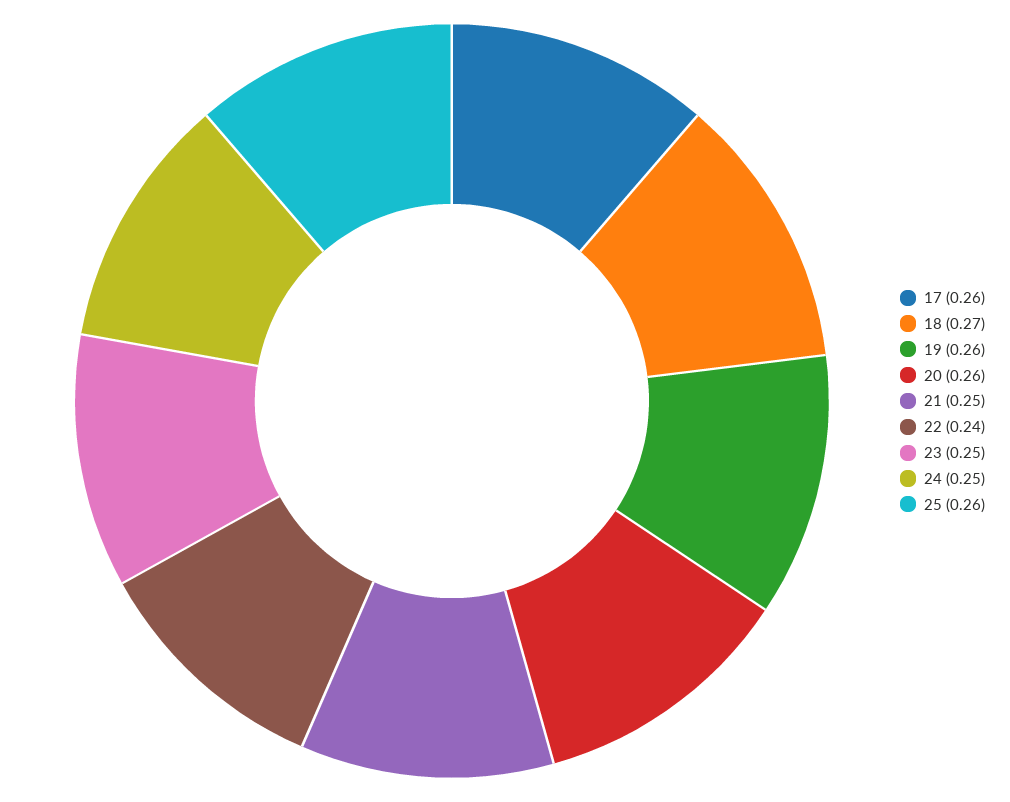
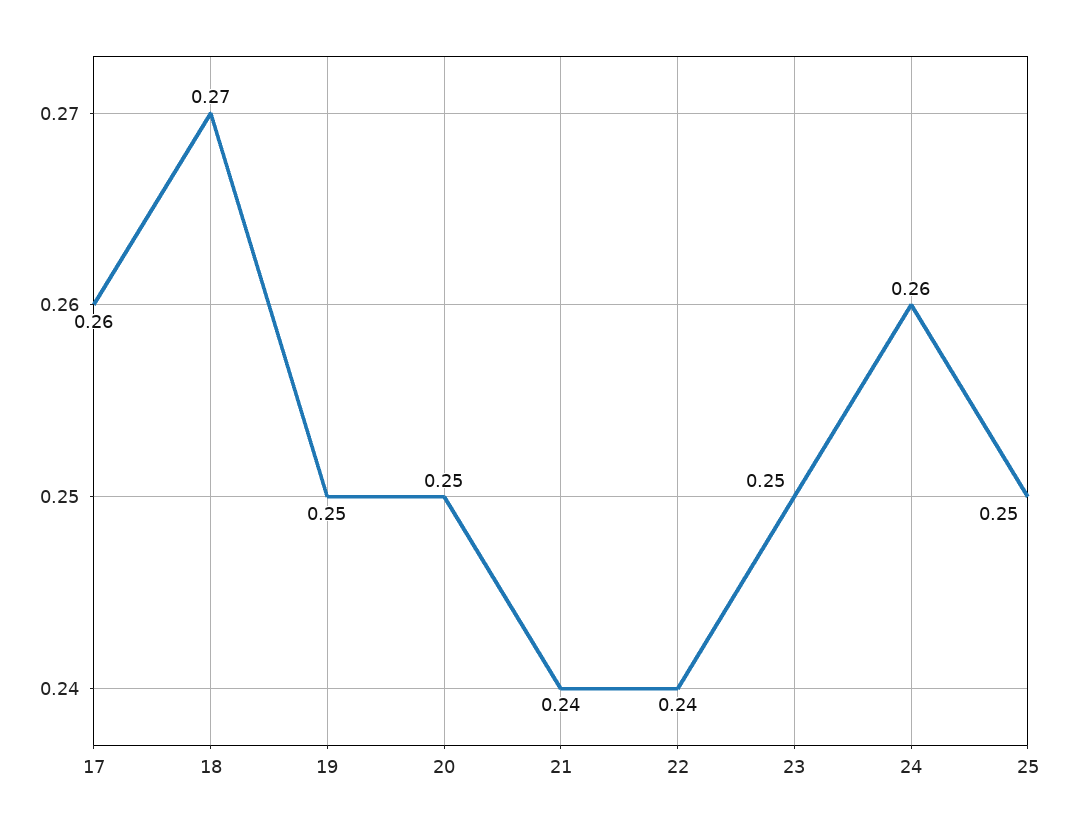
  {
    "17": 0.26,
    "18": 0.27,
-   "19": 0.26,
+   "19": 0.25,
-   "20": 0.26,
+   "20": 0.25,
-   "21": 0.25,
+   "21": 0.24,
    "22": 0.24,
    "23": 0.25,
-   "24": 0.25,
+   "24": 0.26,
-   "25": 0.26
+   "25": 0.25
  }

